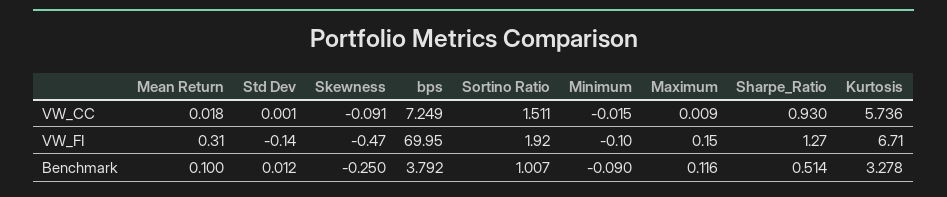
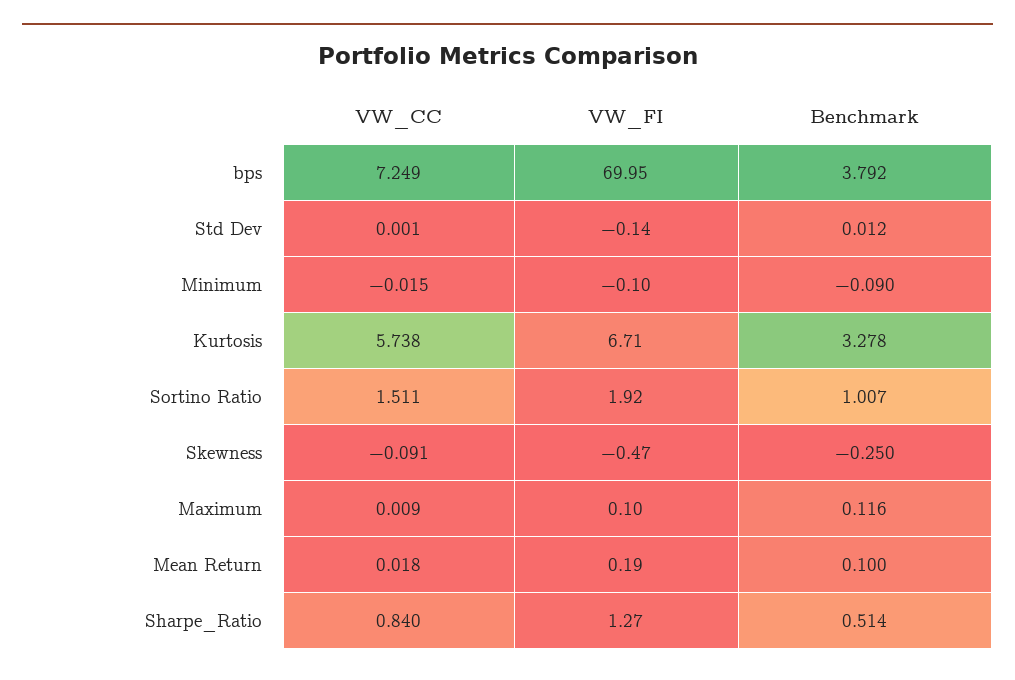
  {
    "Mean Return": {
      "VW_CC": 0.018,
-     "VW_FI": 0.31,
+     "VW_FI": 0.19,
      "Benchmark": 0.1
    },
    "Std Dev": {
      "VW_CC": 0.001,
      "VW_FI": -0.14,
      "Benchmark": 0.012
    },
    "Skewness": {
      "VW_CC": -0.091,
      "VW_FI": -0.47,
      "Benchmark": -0.25
    },
    "bps": {
      "VW_CC": 7.249,
      "VW_FI": 69.95,
      "Benchmark": 3.792
    },
    "Sortino Ratio": {
      "VW_CC": 1.511,
      "VW_FI": 1.92,
      "Benchmark": 1.007
    },
    "Minimum": {
      "VW_CC": -0.015,
      "VW_FI": -0.1,
      "Benchmark": -0.09
    },
    "Maximum": {
      "VW_CC": 0.009,
-     "VW_FI": 0.15,
+     "VW_FI": 0.1,
      "Benchmark": 0.116
    },
    "Sharpe_Ratio": {
-     "VW_CC": 0.93,
+     "VW_CC": 0.84,
      "VW_FI": 1.27,
      "Benchmark": 0.514
    },
    "Kurtosis": {
-     "VW_CC": 5.736,
+     "VW_CC": 5.738,
      "VW_FI": 6.71,
      "Benchmark": 3.278
    }
  }

